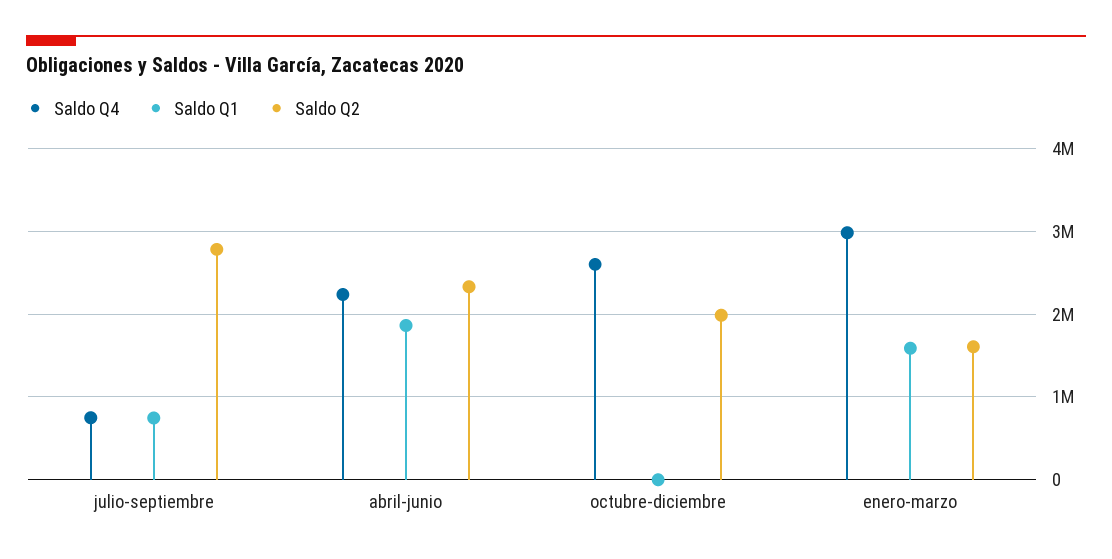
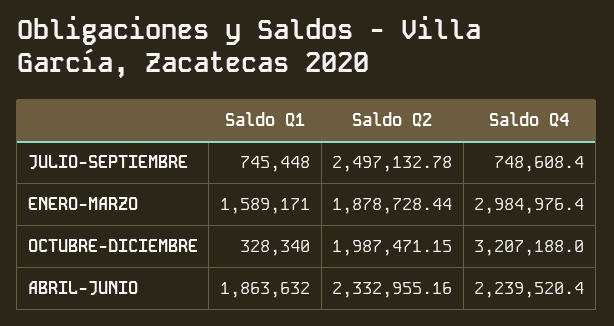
  {
    "Saldo Q4": {
      "julio-septiembre": 748608.4,
      "abril-junio": 2239520.4,
-     "octubre-diciembre": 2600000,
+     "octubre-diciembre": 3207188,
      "enero-marzo": 2984976.4
    },
    "Saldo Q1": {
      "julio-septiembre": 745448,
      "abril-junio": 1863632,
-     "octubre-diciembre": 0,
+     "octubre-diciembre": 328340,
      "enero-marzo": 1589171
    },
    "Saldo Q2": {
-     "julio-septiembre": 2800000,
+     "julio-septiembre": 2497132.78,
      "abril-junio": 2332955.16,
      "octubre-diciembre": 1987471.15,
-     "enero-marzo": 1600000
+     "enero-marzo": 1878728.44
    }
  }

